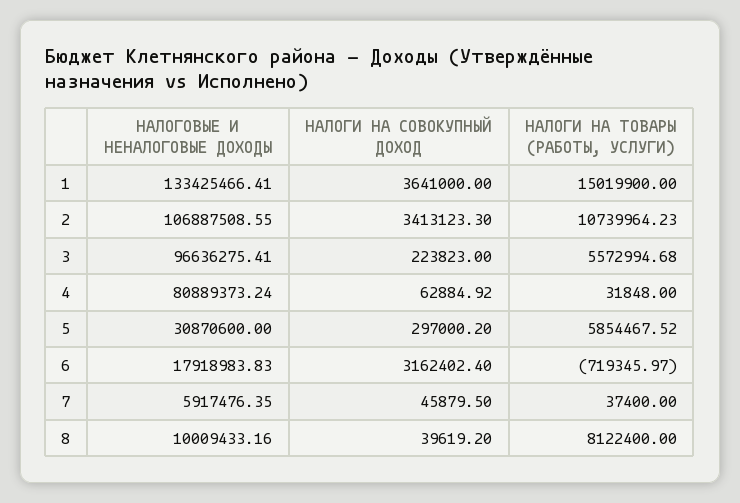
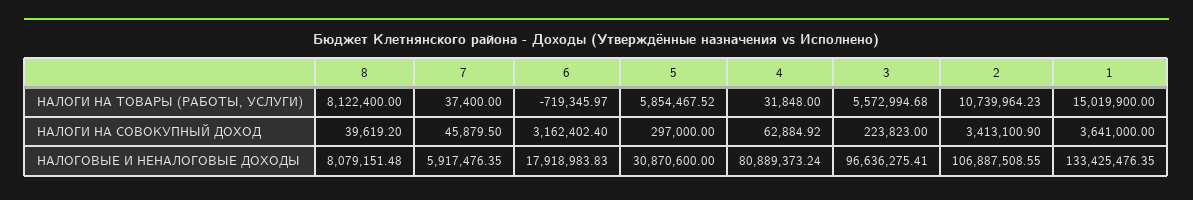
  {
    "НАЛОГОВЫЕ И НЕНАЛОГОВЫЕ ДОХОДЫ": {
-     "1": 133425466.41,
+     "1": 133425476.35,
      "2": 106887508.55,
      "3": 96636275.41,
      "4": 80889373.24,
      "5": 30870600,
      "6": 17918983.83,
      "7": 5917476.35,
-     "8": 10009433.16
+     "8": 8079151.48
    },
    "НАЛОГИ НА СОВОКУПНЫЙ ДОХОД": {
      "1": 3641000,
-     "2": 3413123.3,
+     "2": 3413100.9,
      "3": 223823,
      "4": 62884.92,
-     "5": 297000.2,
+     "5": 297000,
      "6": 3162402.4,
      "7": 45879.5,
      "8": 39619.2
    },
    "НАЛОГИ НА ТОВАРЫ (РАБОТЫ, УСЛУГИ)": {
      "1": 15019900,
      "2": 10739964.23,
      "3": 5572994.68,
      "4": 31848,
      "5": 5854467.52,
      "6": -719345.97,
      "7": 37400,
      "8": 8122400
    }
  }

